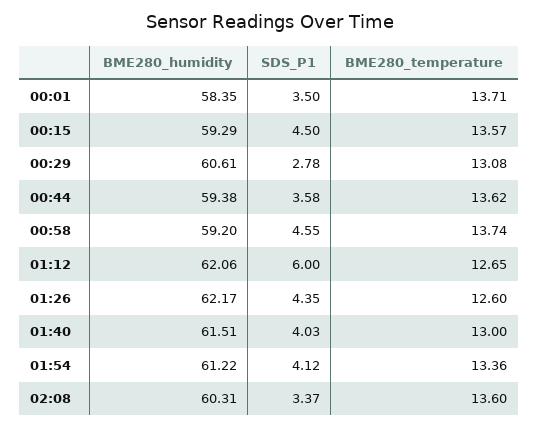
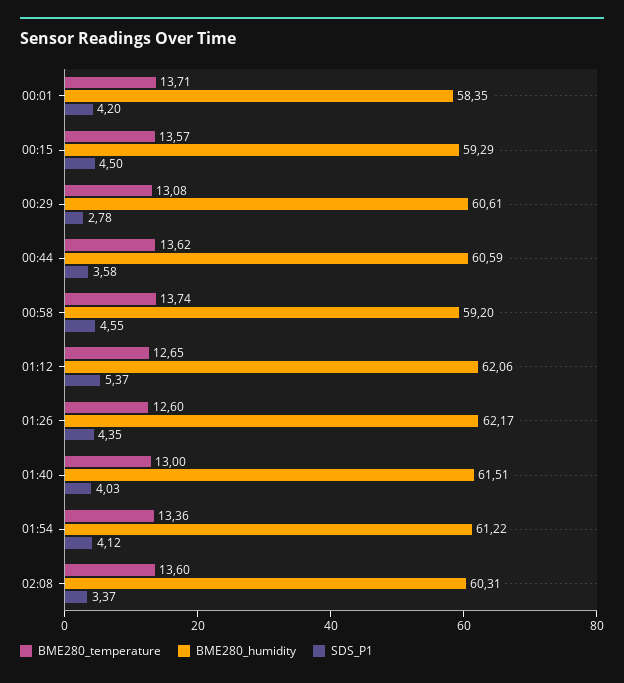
  {
    "BME280_humidity": {
      "00:01": 58.35,
      "00:15": 59.29,
      "00:29": 60.61,
-     "00:44": 59.38,
+     "00:44": 60.59,
      "00:58": 59.2,
      "01:12": 62.06,
      "01:26": 62.17,
      "01:40": 61.51,
      "01:54": 61.22,
      "02:08": 60.31
    },
    "SDS_P1": {
-     "00:01": 3.5,
+     "00:01": 4.2,
      "00:15": 4.5,
      "00:29": 2.78,
      "00:44": 3.58,
      "00:58": 4.55,
-     "01:12": 6,
+     "01:12": 5.37,
      "01:26": 4.35,
      "01:40": 4.03,
      "01:54": 4.12,
      "02:08": 3.37
    },
    "BME280_temperature": {
      "00:01": 13.71,
      "00:15": 13.57,
      "00:29": 13.08,
      "00:44": 13.62,
      "00:58": 13.74,
      "01:12": 12.65,
      "01:26": 12.6,
      "01:40": 13,
      "01:54": 13.36,
      "02:08": 13.6
    }
  }

